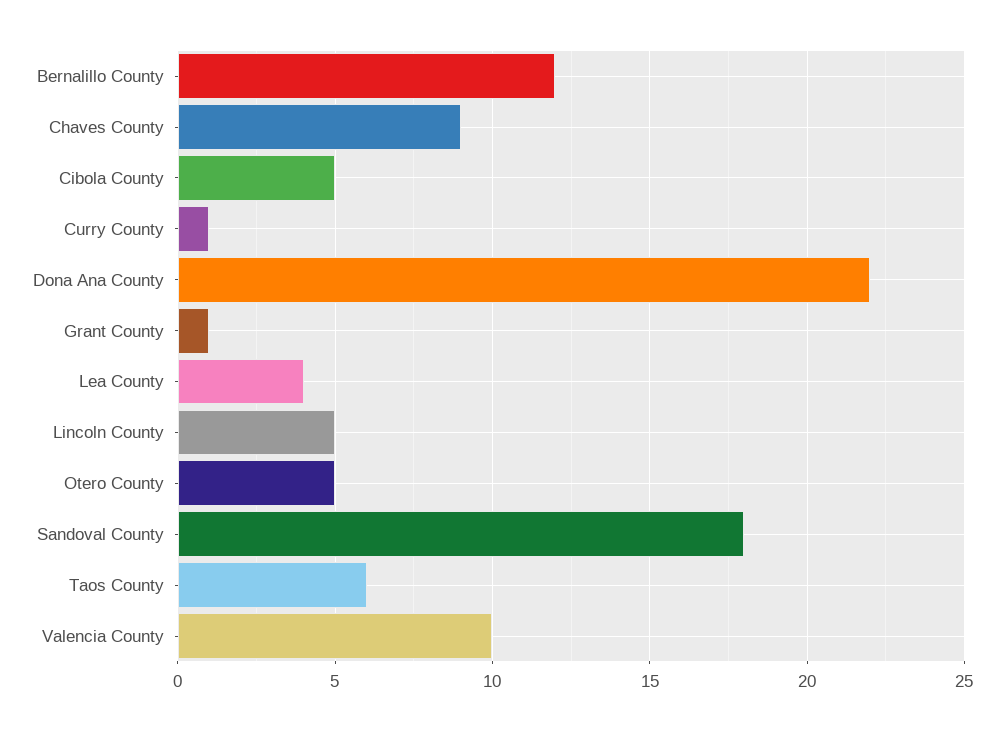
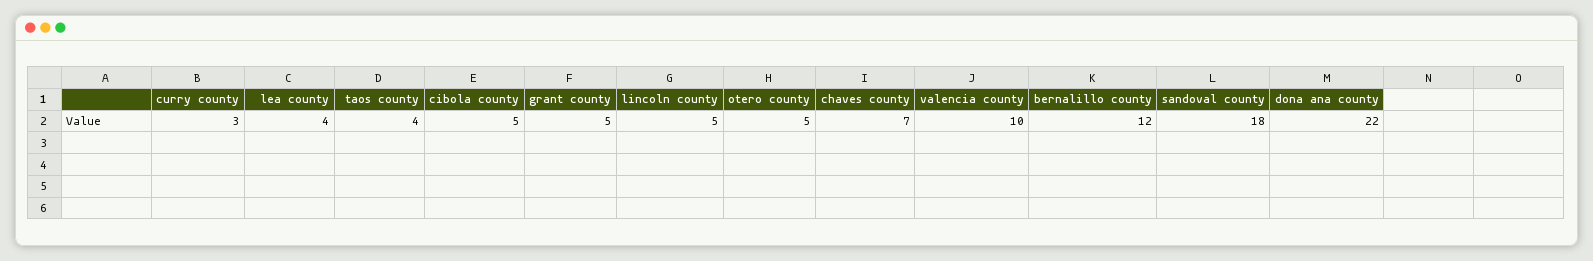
  {
    "Bernalillo County": 12,
-   "Chaves County": 9,
+   "Chaves County": 7,
    "Cibola County": 5,
-   "Curry County": 1,
+   "Curry County": 3,
    "Dona Ana County": 22,
-   "Grant County": 1,
+   "Grant County": 5,
    "Lea County": 4,
    "Lincoln County": 5,
    "Otero County": 5,
    "Sandoval County": 18,
-   "Taos County": 6,
+   "Taos County": 4,
    "Valencia County": 10
  }

